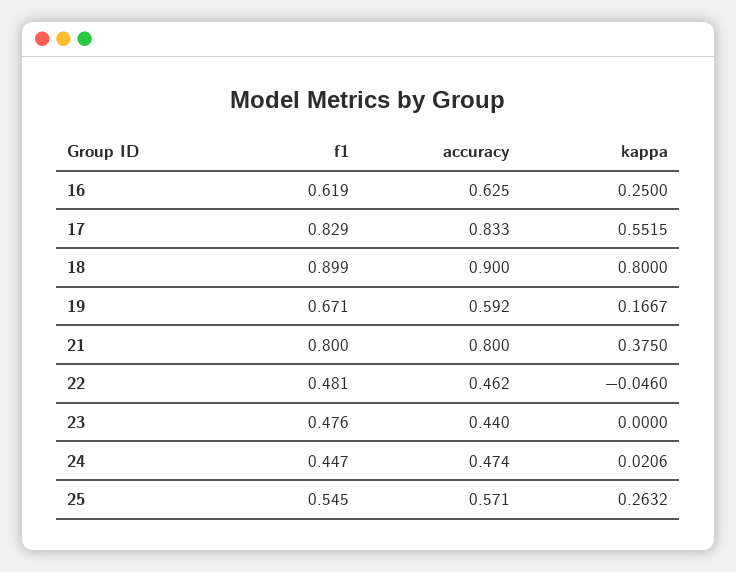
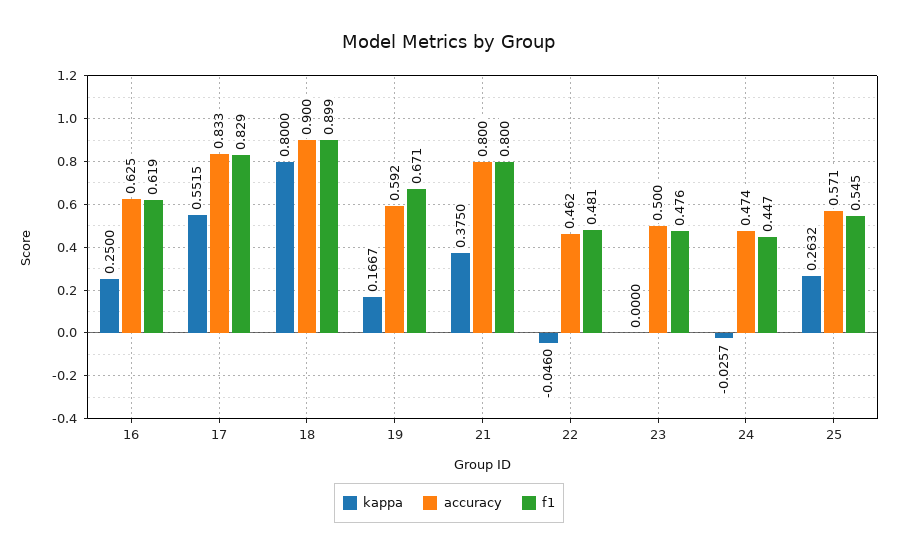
  {
    "f1": {
      "16": 0.619,
      "17": 0.829,
      "18": 0.899,
      "19": 0.671,
      "21": 0.8,
      "22": 0.481,
      "23": 0.476,
      "24": 0.447,
      "25": 0.545
    },
    "accuracy": {
      "16": 0.625,
      "17": 0.833,
      "18": 0.9,
      "19": 0.592,
      "21": 0.8,
      "22": 0.462,
-     "23": 0.44,
+     "23": 0.5,
      "24": 0.474,
      "25": 0.571
    },
    "kappa": {
      "16": 0.25,
      "17": 0.5515,
      "18": 0.8,
      "19": 0.1667,
      "21": 0.375,
      "22": -0.046,
      "23": 0,
-     "24": 0.0206,
+     "24": -0.0257,
      "25": 0.2632
    }
  }

